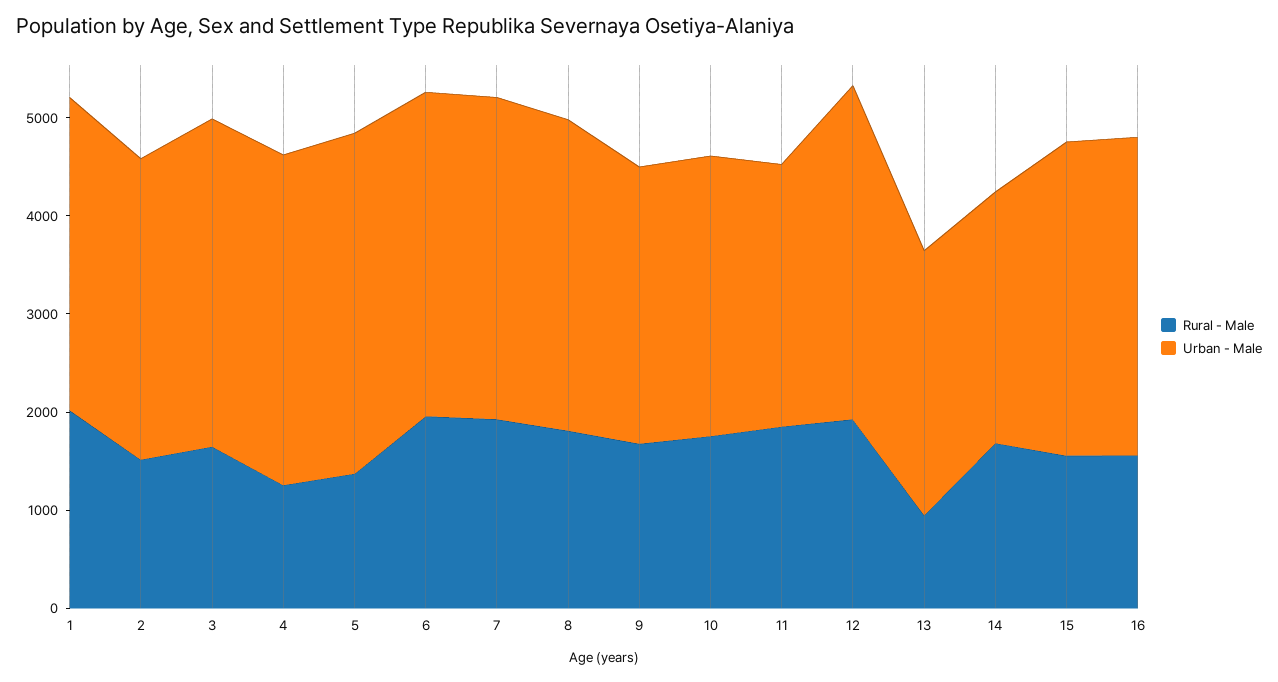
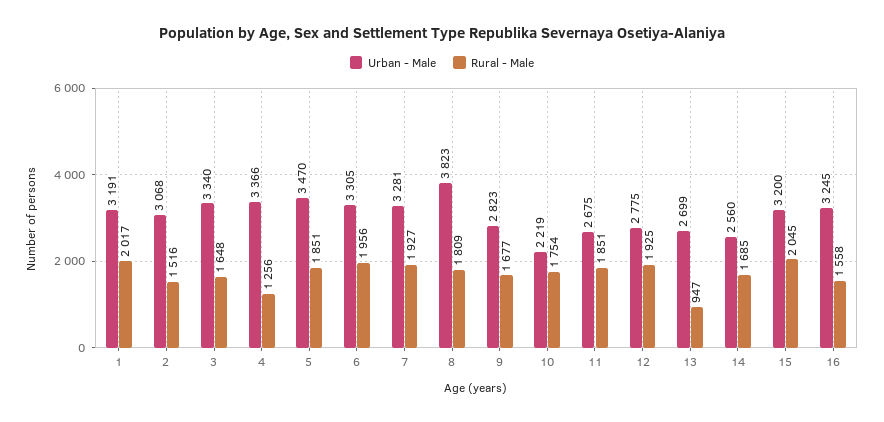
  {
    "Rural - Male": {
      "1": 2017,
      "2": 1516,
      "3": 1648,
      "4": 1256,
-     "5": 1400,
+     "5": 1851,
      "6": 1956,
      "7": 1927,
      "8": 1809,
      "9": 1677,
      "10": 1754,
      "11": 1851,
      "12": 1925,
      "13": 947,
      "14": 1685,
-     "15": 1600,
+     "15": 2045,
      "16": 1558
    },
    "Urban - Male": {
      "1": 3191,
      "2": 3068,
      "3": 3340,
      "4": 3366,
      "5": 3470,
      "6": 3305,
      "7": 3281,
-     "8": 3200,
+     "8": 3823,
      "9": 2823,
-     "10": 2800,
+     "10": 2219,
      "11": 2675,
-     "12": 3400,
+     "12": 2775,
      "13": 2699,
      "14": 2560,
      "15": 3200,
      "16": 3245
    }
  }

